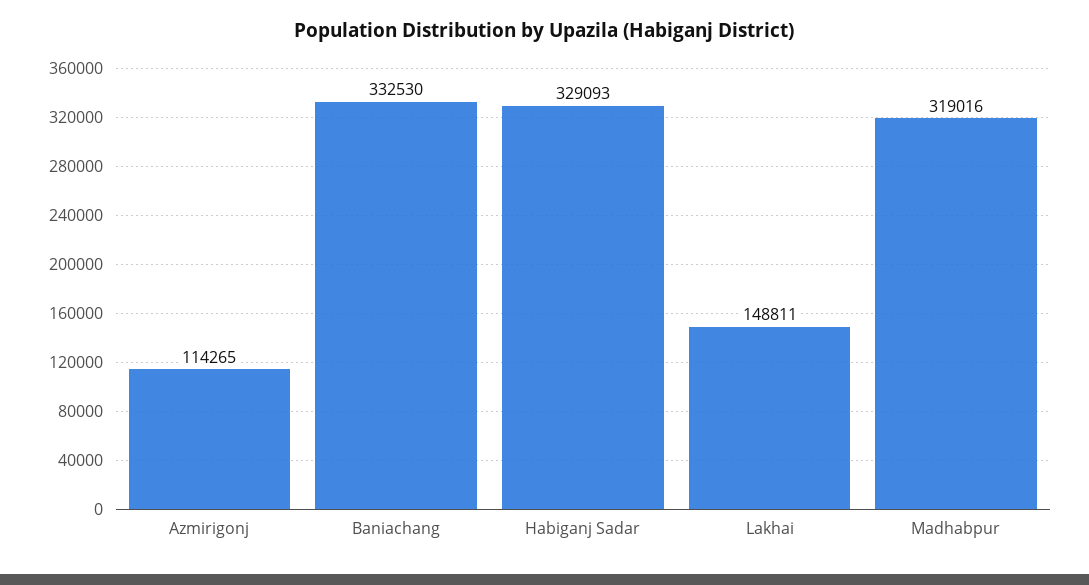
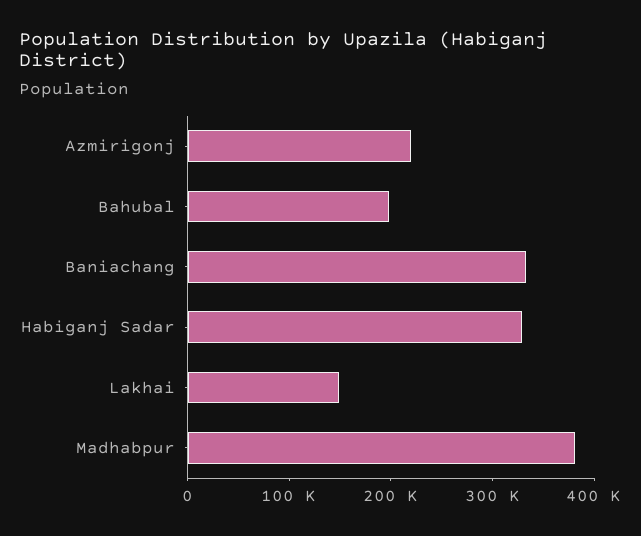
  {
-   "Azmirigonj": 114265,
+   "Azmirigonj": 220000,
    "Baniachang": 332530,
    "Habiganj Sadar": 329093,
    "Lakhai": 148811,
-   "Madhabpur": 319016
+   "Madhabpur": 380000,
+   "Bahubal": 200000
  }

